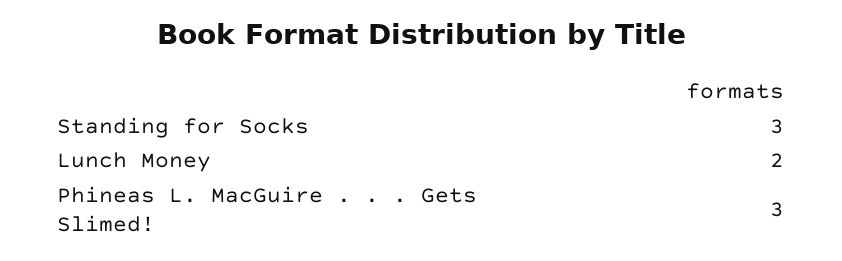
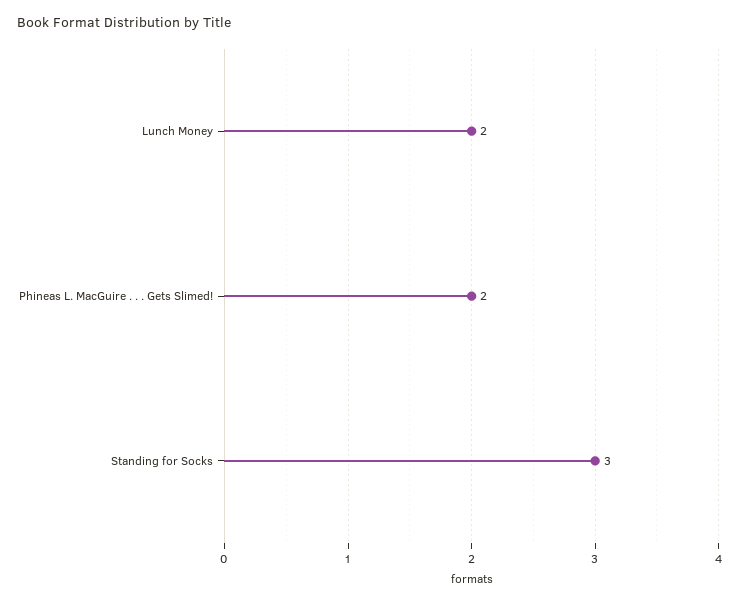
  {
    "Standing for Socks": 3,
    "Lunch Money": 2,
-   "Phineas L. MacGuire . . . Gets Slimed!": 3
+   "Phineas L. MacGuire . . . Gets Slimed!": 2
  }

